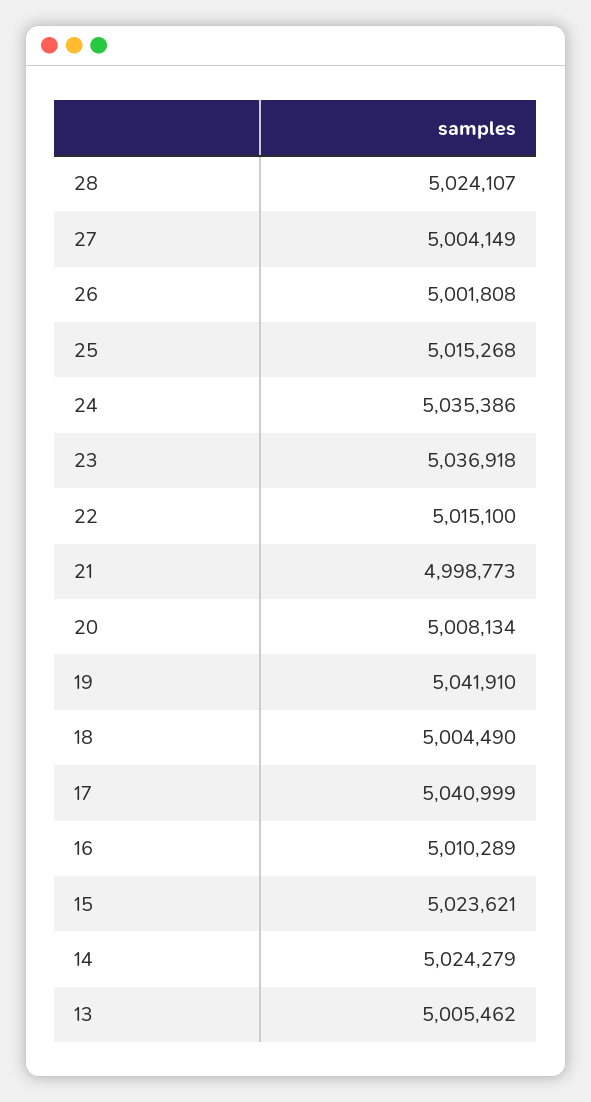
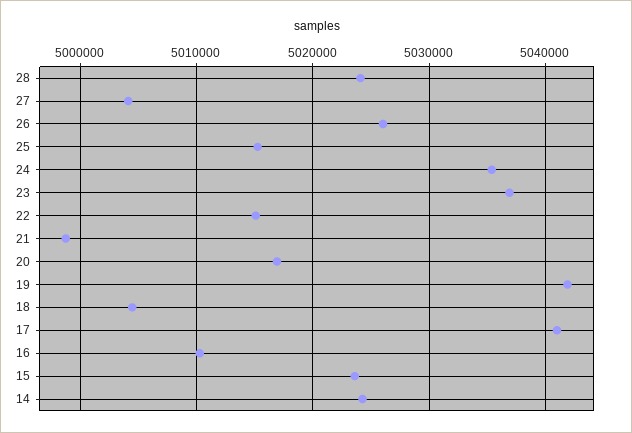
  {
    "28": 5024107,
    "27": 5004149,
-   "26": 5001808,
+   "26": 5026000,
    "25": 5015268,
    "24": 5035386,
    "23": 5036918,
    "22": 5015100,
    "21": 4998773,
-   "20": 5008134,
+   "20": 5017000,
    "19": 5041910,
    "18": 5004490,
    "17": 5040999,
    "16": 5010289,
    "15": 5023621,
-   "14": 5024279,
+   "14": 5024279
-   "13": 5005462
  }

